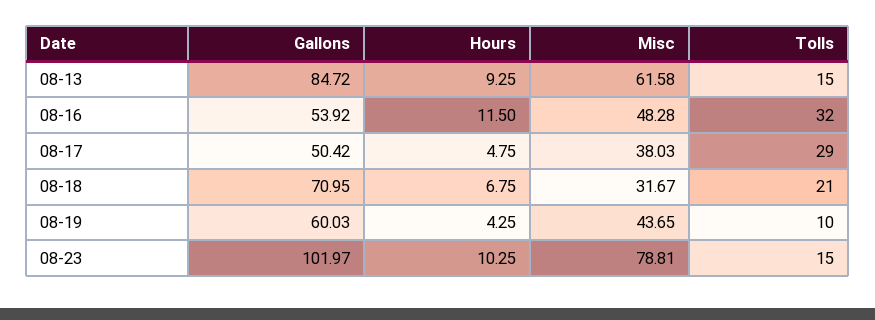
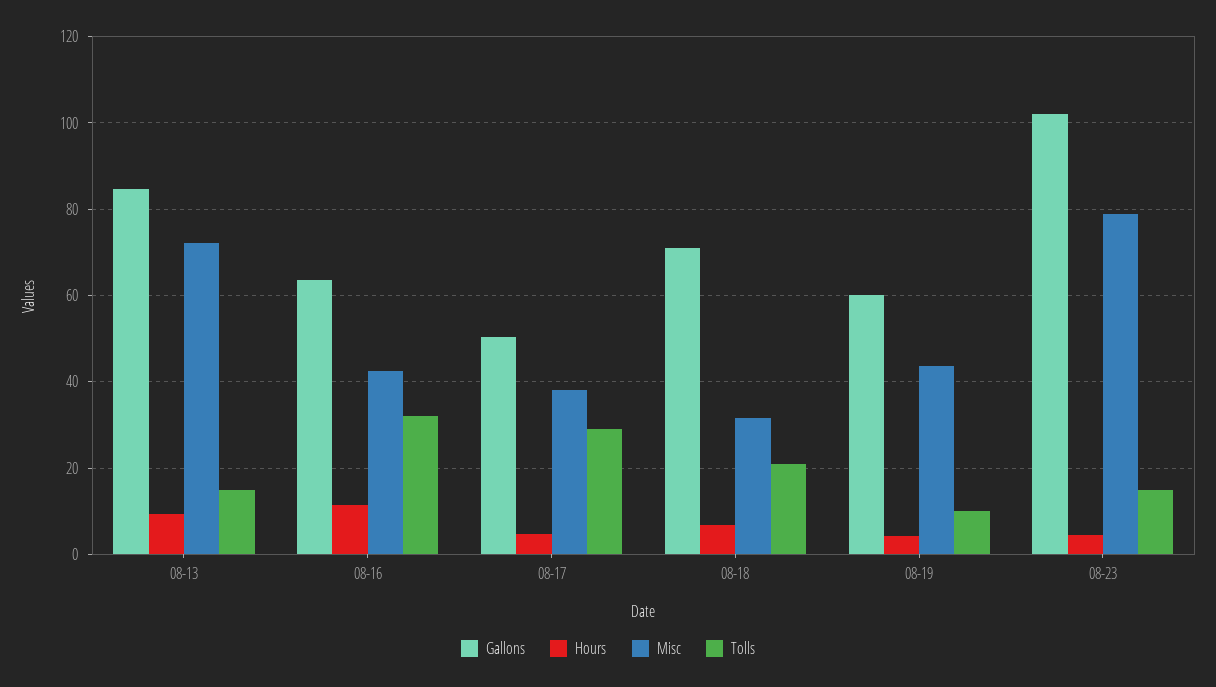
  {
    "Gallons": {
      "08-13": 84.72,
-     "08-16": 53.92,
+     "08-16": 64,
      "08-17": 50.42,
      "08-18": 70.95,
      "08-19": 60.03,
      "08-23": 101.97
    },
    "Hours": {
      "08-13": 9.25,
      "08-16": 11.5,
      "08-17": 4.75,
      "08-18": 6.75,
      "08-19": 4.25,
-     "08-23": 10.25
+     "08-23": 4
    },
    "Misc": {
-     "08-13": 61.58,
+     "08-13": 72,
-     "08-16": 48.28,
+     "08-16": 42,
      "08-17": 38.03,
      "08-18": 31.67,
      "08-19": 43.65,
      "08-23": 78.81
    },
    "Tolls": {
      "08-13": 15,
      "08-16": 32,
      "08-17": 29,
      "08-18": 21,
      "08-19": 10,
      "08-23": 15
    }
  }

